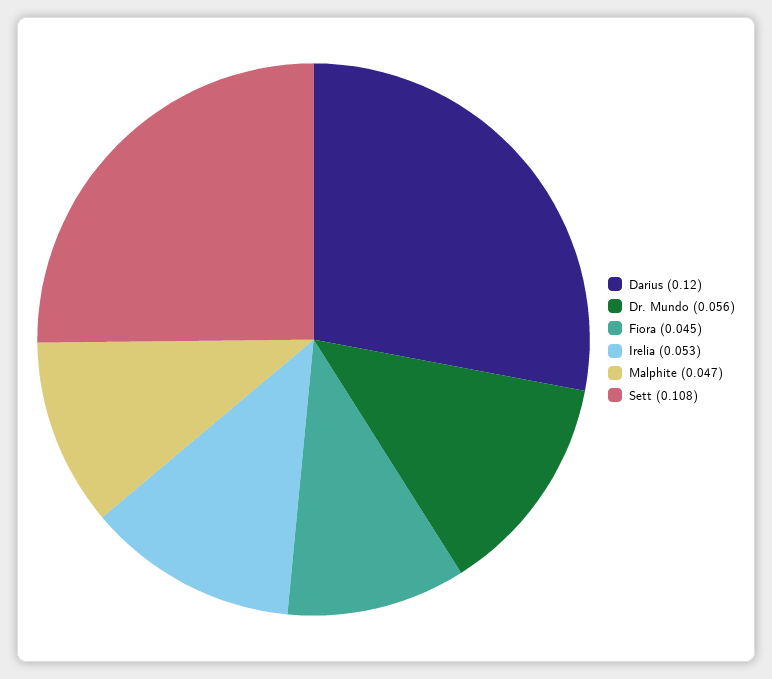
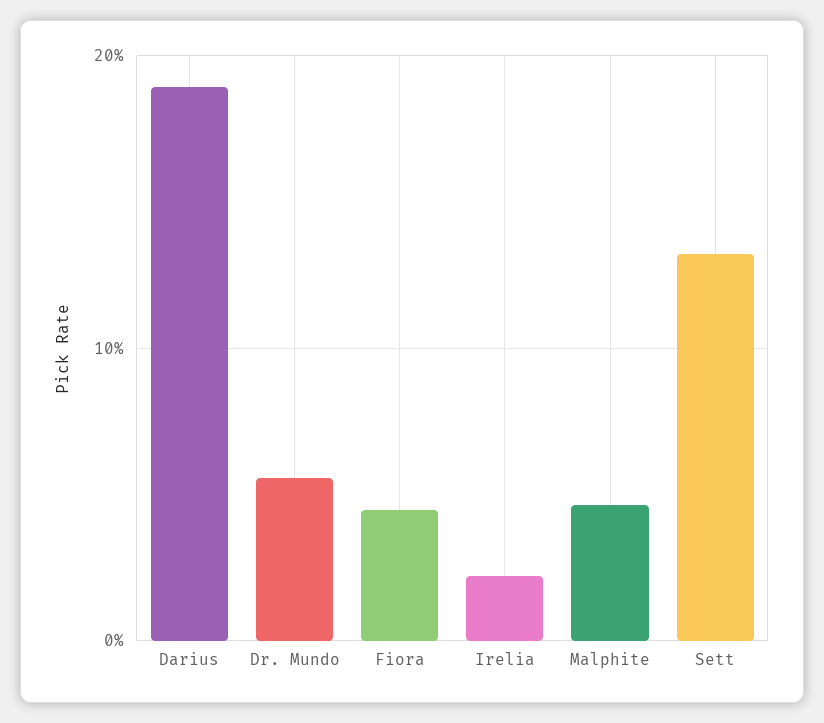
  {
-   "Darius": 0.12,
+   "Darius": 0.19,
    "Dr. Mundo": 0.056,
    "Fiora": 0.045,
-   "Irelia": 0.053,
+   "Irelia": 0.02,
    "Malphite": 0.047,
-   "Sett": 0.108
+   "Sett": 0.13
  }

